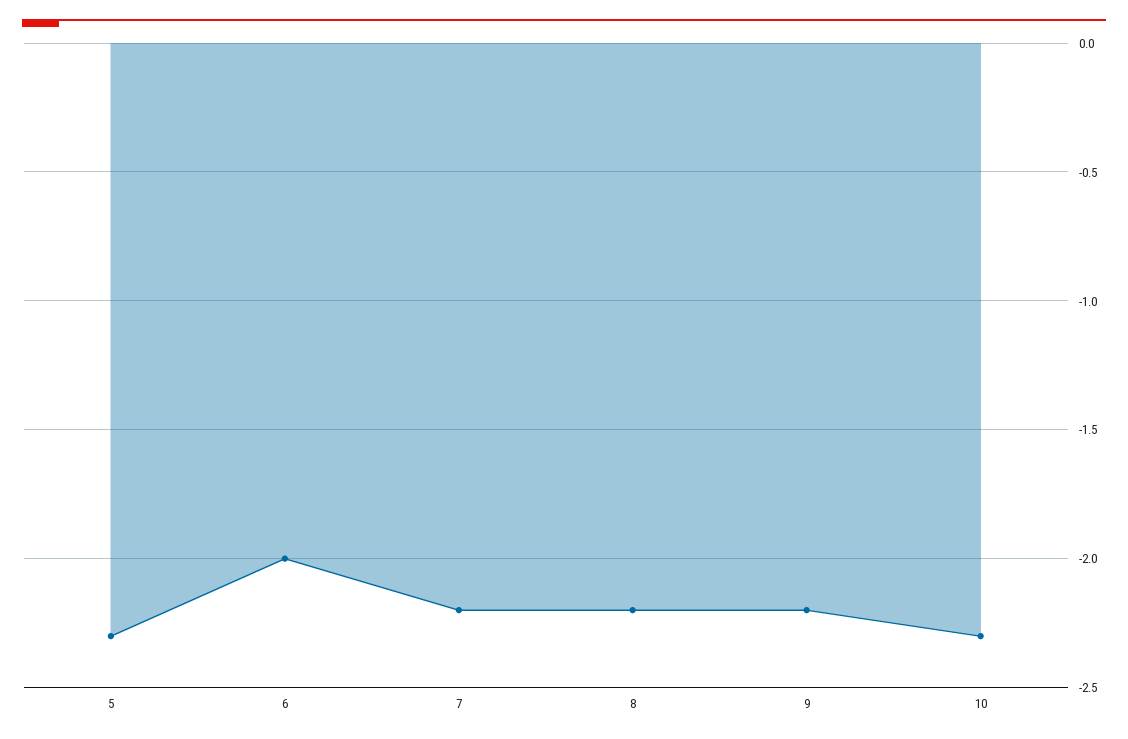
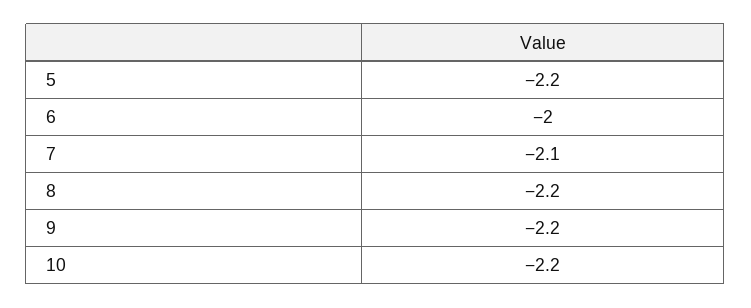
  {
-   "5": -2.3,
+   "5": -2.2,
    "6": -2,
-   "7": -2.2,
+   "7": -2.1,
    "8": -2.2,
    "9": -2.2,
-   "10": -2.3
+   "10": -2.2
  }

